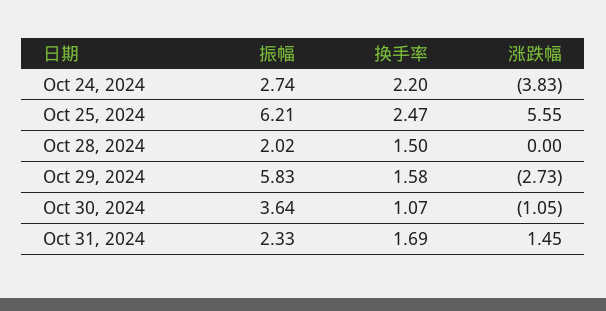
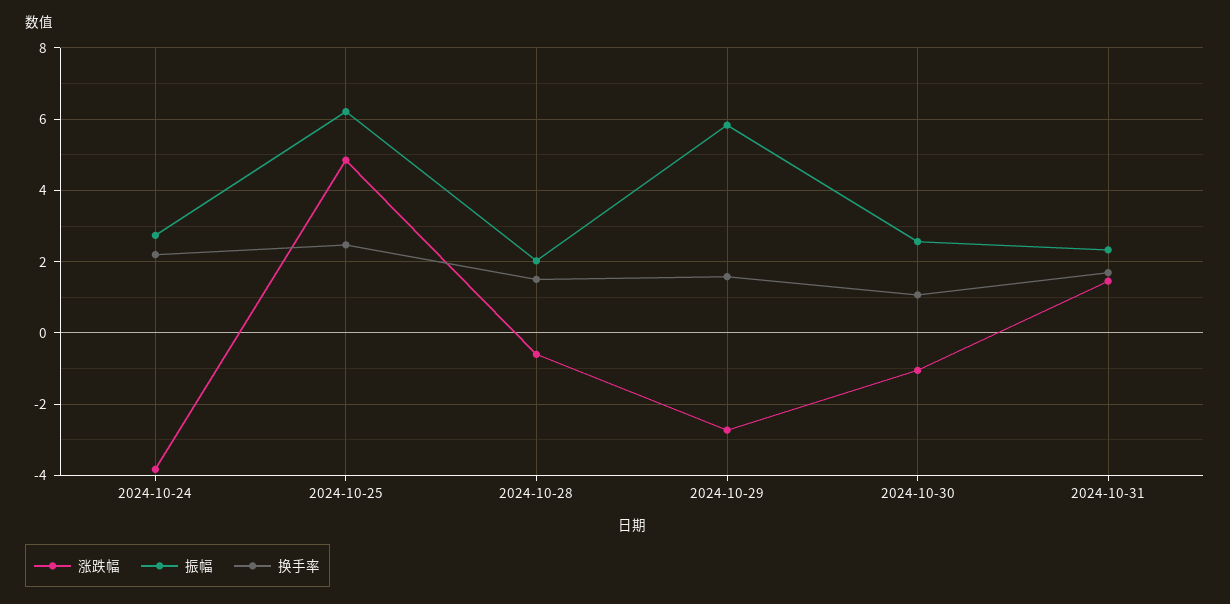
  {
    "振幅": {
      "Oct 24, 2024": 2.74,
      "Oct 25, 2024": 6.21,
      "Oct 28, 2024": 2.02,
      "Oct 29, 2024": 5.83,
-     "Oct 30, 2024": 3.64,
+     "Oct 30, 2024": 2.6,
      "Oct 31, 2024": 2.33
    },
    "换手率": {
      "Oct 24, 2024": 2.2,
      "Oct 25, 2024": 2.47,
      "Oct 28, 2024": 1.5,
      "Oct 29, 2024": 1.58,
      "Oct 30, 2024": 1.07,
      "Oct 31, 2024": 1.69
    },
    "涨跌幅": {
      "Oct 24, 2024": -3.83,
-     "Oct 25, 2024": 5.55,
+     "Oct 25, 2024": 4.8,
-     "Oct 28, 2024": 0,
+     "Oct 28, 2024": -0.6,
      "Oct 29, 2024": -2.73,
      "Oct 30, 2024": -1.05,
      "Oct 31, 2024": 1.45
    }
  }

